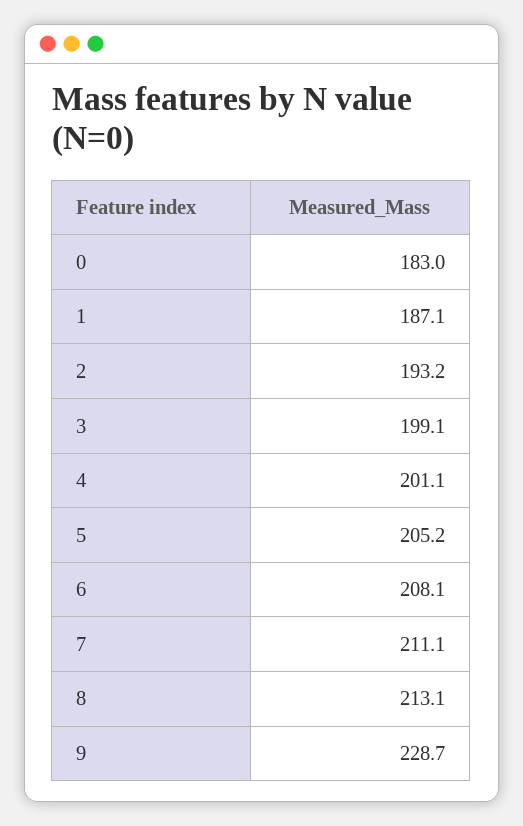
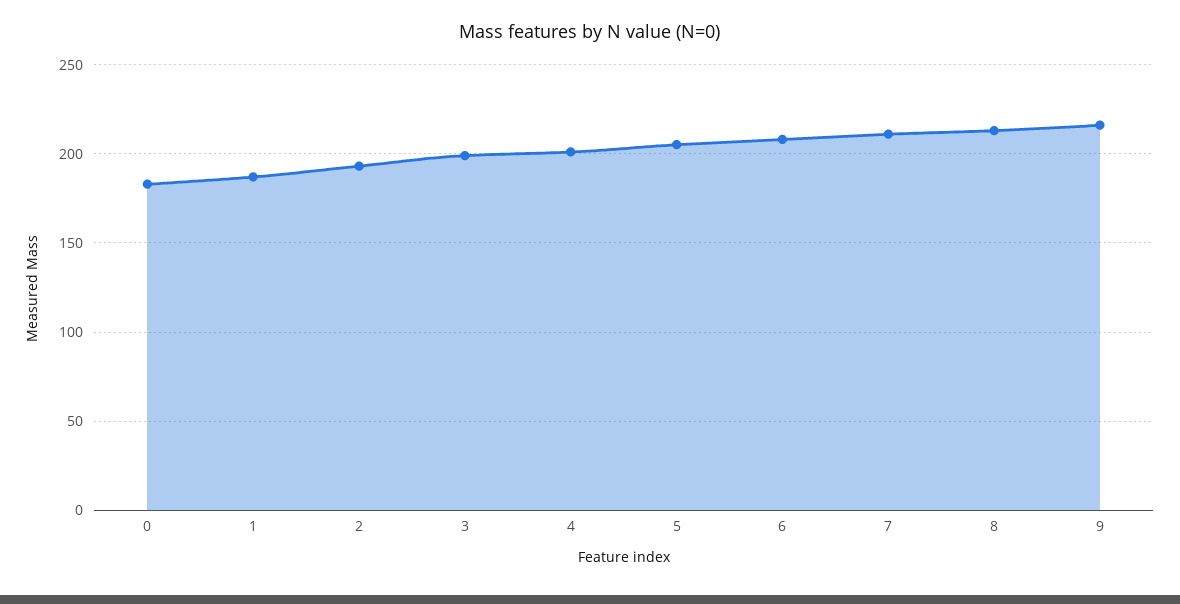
  {
    "0": 183,
    "1": 187.1,
    "2": 193.2,
    "3": 199.1,
    "4": 201.1,
    "5": 205.2,
    "6": 208.1,
    "7": 211.1,
    "8": 213.1,
-   "9": 228.7
+   "9": 215
  }

